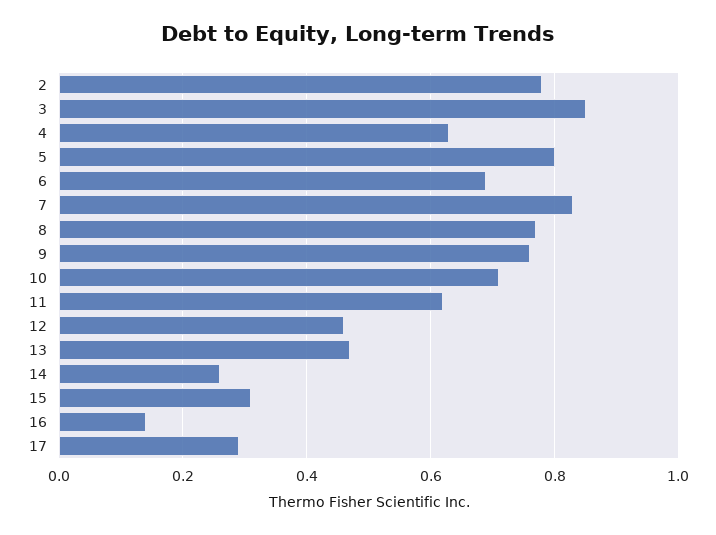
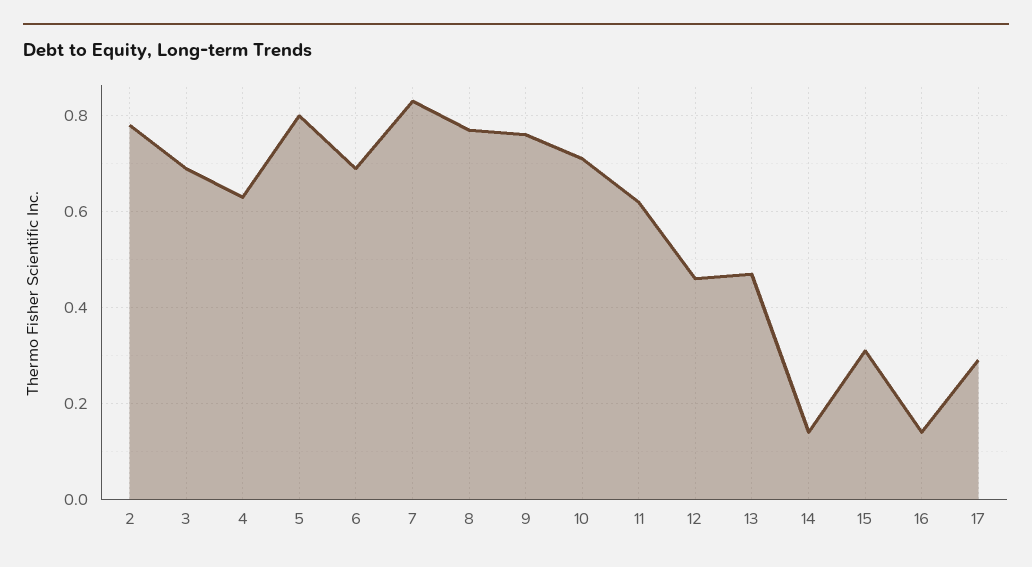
  {
    "2": 0.8,
-   "3": 0.85,
+   "3": 0.7,
    "4": 0.65,
    "5": 0.8,
    "6": 0.7,
    "7": 0.85,
    "8": 0.75,
    "9": 0.75,
    "10": 0.7,
    "11": 0.6,
    "12": 0.45,
    "13": 0.45,
-   "14": 0.25,
+   "14": 0.15,
    "15": 0.3,
    "16": 0.15,
    "17": 0.3
  }

